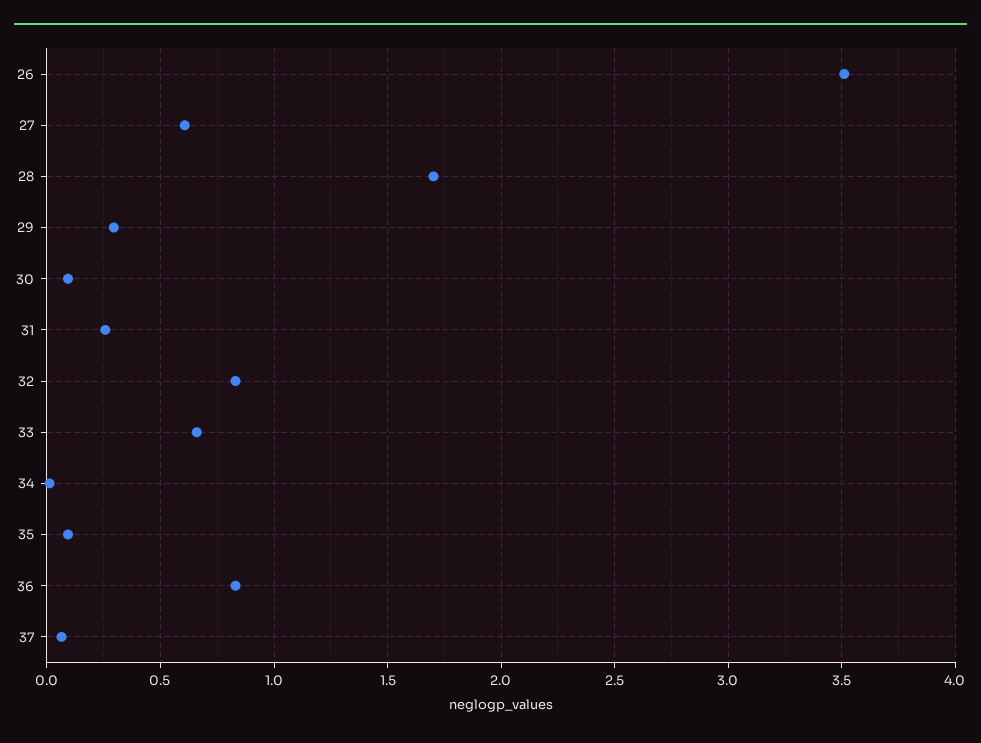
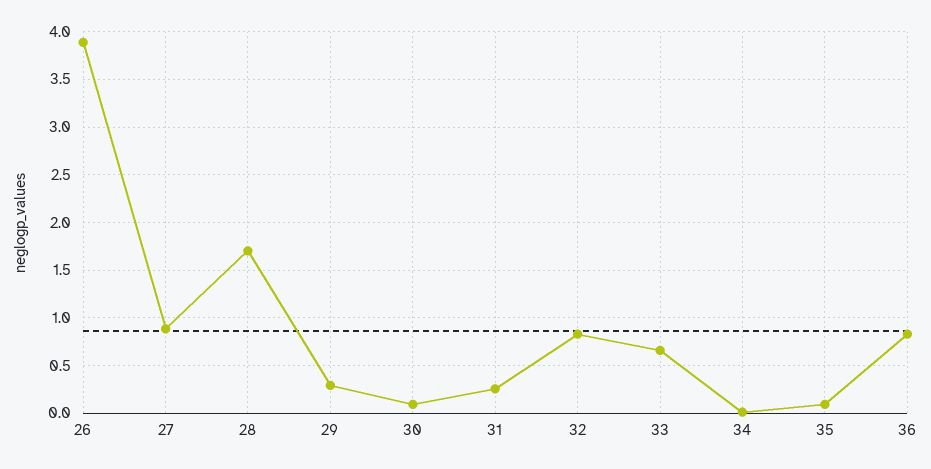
  {
-   "26": 3.5,
+   "26": 3.9,
-   "27": 0.6,
+   "27": 0.9,
    "28": 1.7,
    "29": 0.3,
    "30": 0.1,
    "31": 0.25,
    "32": 0.85,
    "33": 0.65,
    "34": 0,
    "35": 0.1,
-   "36": 0.85,
+   "36": 0.85
-   "37": 0.05
  }

